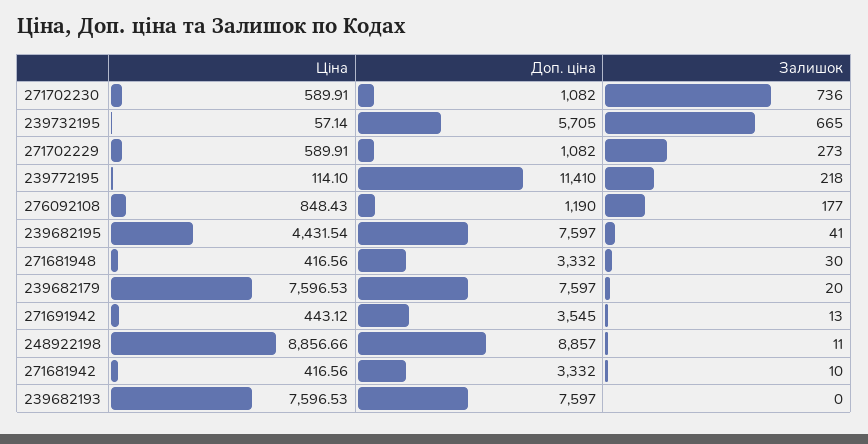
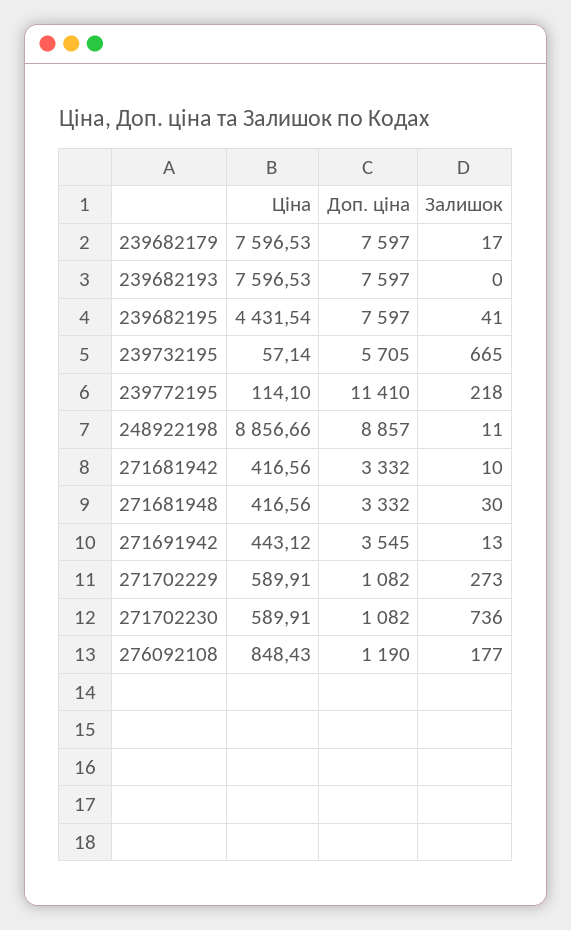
  {
    "Ціна": {
      "271702230": 589.91,
      "239732195": 57.14,
      "271702229": 589.91,
      "239772195": 114.1,
      "276092108": 848.43,
      "239682195": 4431.54,
      "271681948": 416.56,
      "239682179": 7596.53,
      "271691942": 443.12,
      "248922198": 8856.66,
      "271681942": 416.56,
      "239682193": 7596.53
    },
    "Доп. ціна": {
      "271702230": 1082,
      "239732195": 5705,
      "271702229": 1082,
      "239772195": 11410,
      "276092108": 1190,
      "239682195": 7597,
      "271681948": 3332,
      "239682179": 7597,
      "271691942": 3545,
      "248922198": 8857,
      "271681942": 3332,
      "239682193": 7597
    },
    "Залишок": {
      "271702230": 736,
      "239732195": 665,
      "271702229": 273,
      "239772195": 218,
      "276092108": 177,
      "239682195": 41,
      "271681948": 30,
-     "239682179": 20,
+     "239682179": 17,
      "271691942": 13,
      "248922198": 11,
      "271681942": 10,
      "239682193": 0
    }
  }

